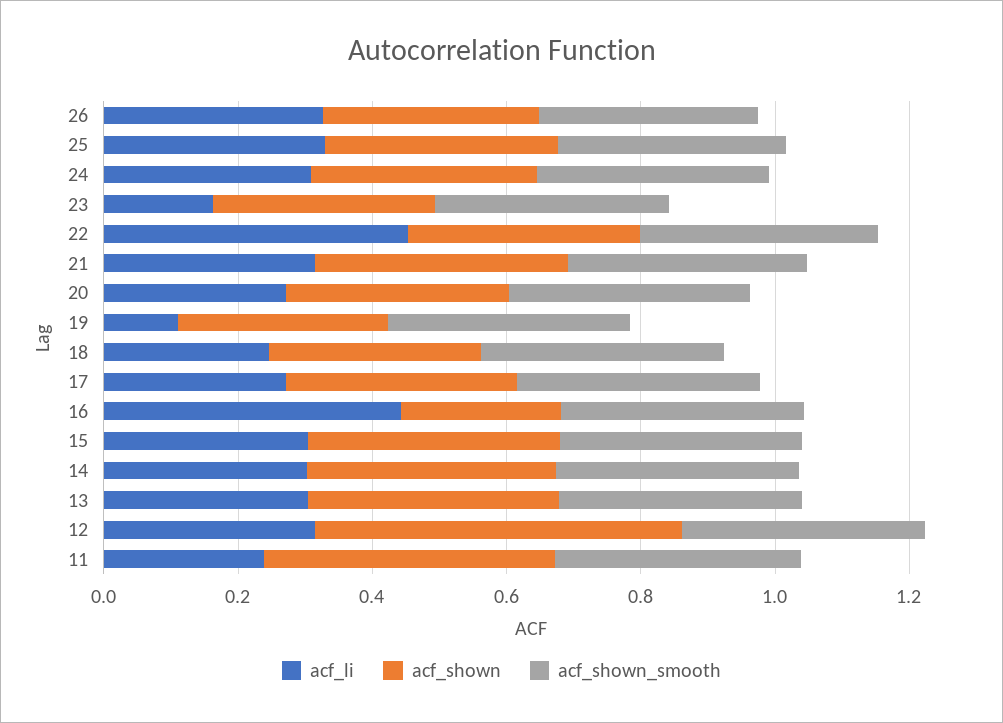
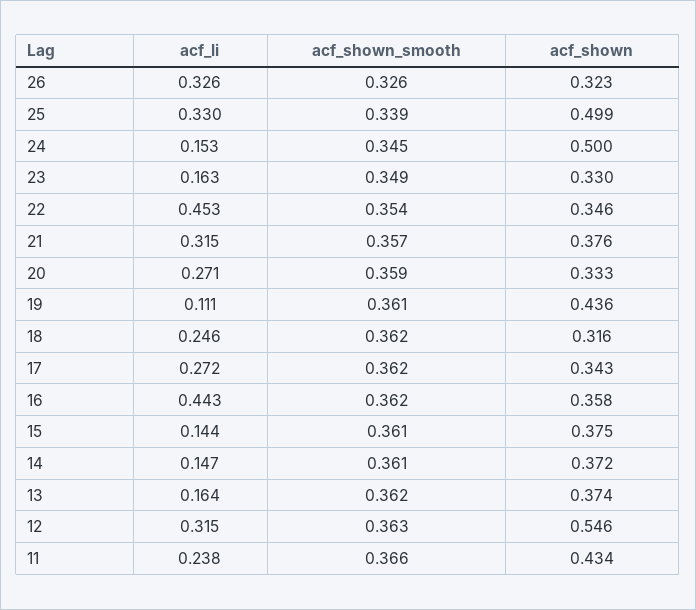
  {
    "acf_li": {
      "26": 0.326,
      "25": 0.33,
-     "24": 0.3,
+     "24": 0.153,
      "23": 0.163,
      "22": 0.453,
      "21": 0.315,
      "20": 0.271,
      "19": 0.111,
      "18": 0.246,
      "17": 0.272,
      "16": 0.443,
-     "15": 0.3,
+     "15": 0.144,
-     "14": 0.3,
+     "14": 0.147,
-     "13": 0.3,
+     "13": 0.164,
      "12": 0.315,
      "11": 0.238
    },
    "acf_shown": {
      "26": 0.323,
-     "25": 0.35,
+     "25": 0.499,
-     "24": 0.35,
+     "24": 0.5,
      "23": 0.33,
      "22": 0.346,
      "21": 0.376,
      "20": 0.333,
-     "19": 0.3,
+     "19": 0.436,
      "18": 0.316,
      "17": 0.343,
-     "16": 0.25,
+     "16": 0.358,
      "15": 0.375,
      "14": 0.372,
      "13": 0.374,
      "12": 0.546,
      "11": 0.434
    },
    "acf_shown_smooth": {
      "26": 0.326,
      "25": 0.339,
      "24": 0.345,
      "23": 0.349,
      "22": 0.354,
      "21": 0.357,
      "20": 0.359,
      "19": 0.361,
      "18": 0.362,
      "17": 0.362,
      "16": 0.362,
      "15": 0.361,
      "14": 0.361,
      "13": 0.362,
      "12": 0.363,
      "11": 0.366
    }
  }

